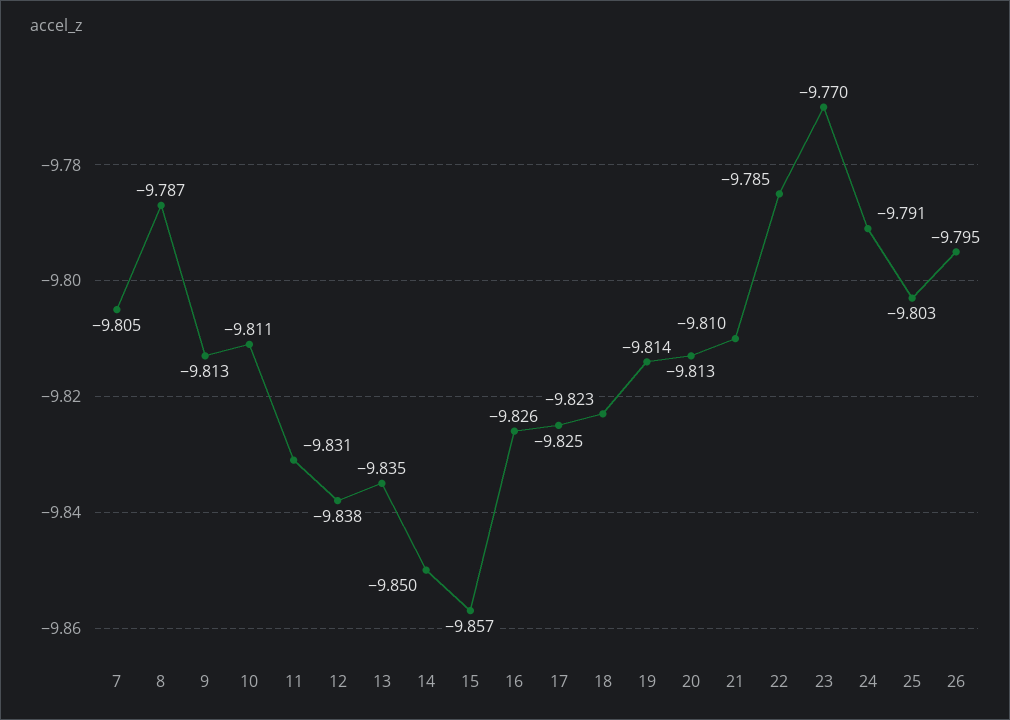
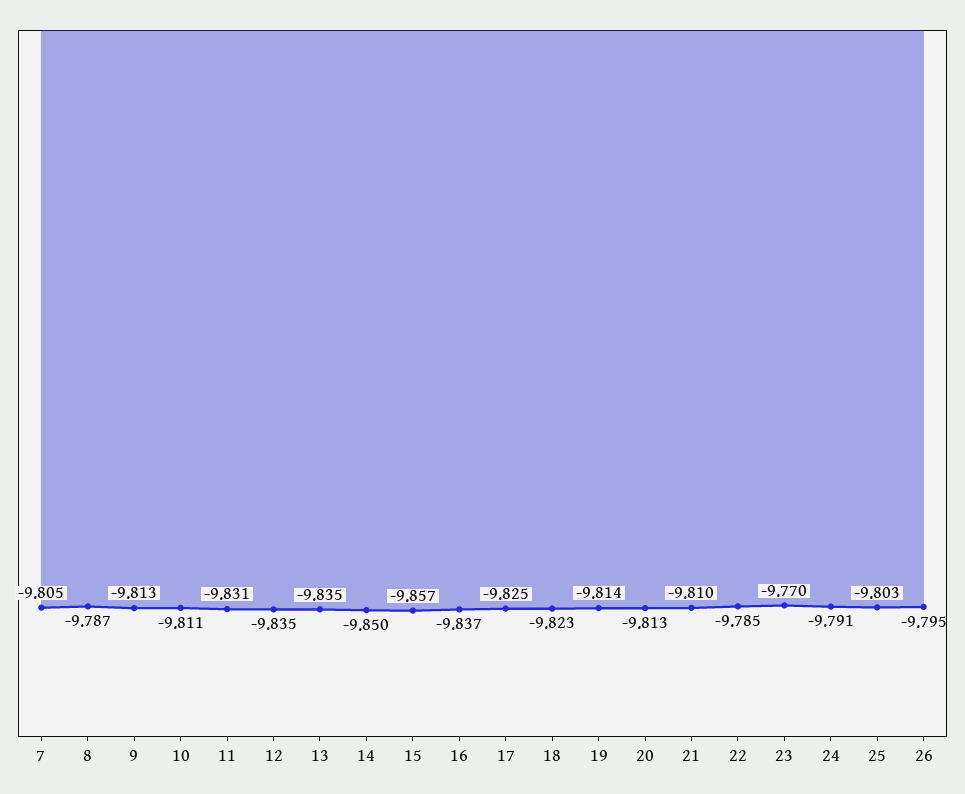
  {
    "7": -9.805,
    "8": -9.787,
    "9": -9.813,
    "10": -9.811,
    "11": -9.831,
-   "12": -9.838,
+   "12": -9.835,
    "13": -9.835,
    "14": -9.85,
    "15": -9.857,
-   "16": -9.826,
+   "16": -9.837,
    "17": -9.825,
    "18": -9.823,
    "19": -9.814,
    "20": -9.813,
    "21": -9.81,
    "22": -9.785,
    "23": -9.77,
    "24": -9.791,
    "25": -9.803,
    "26": -9.795
  }

